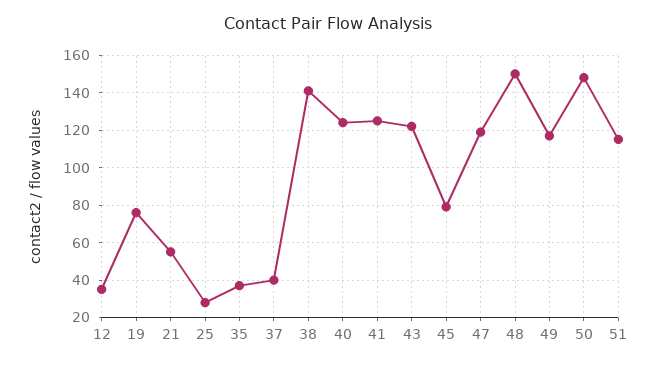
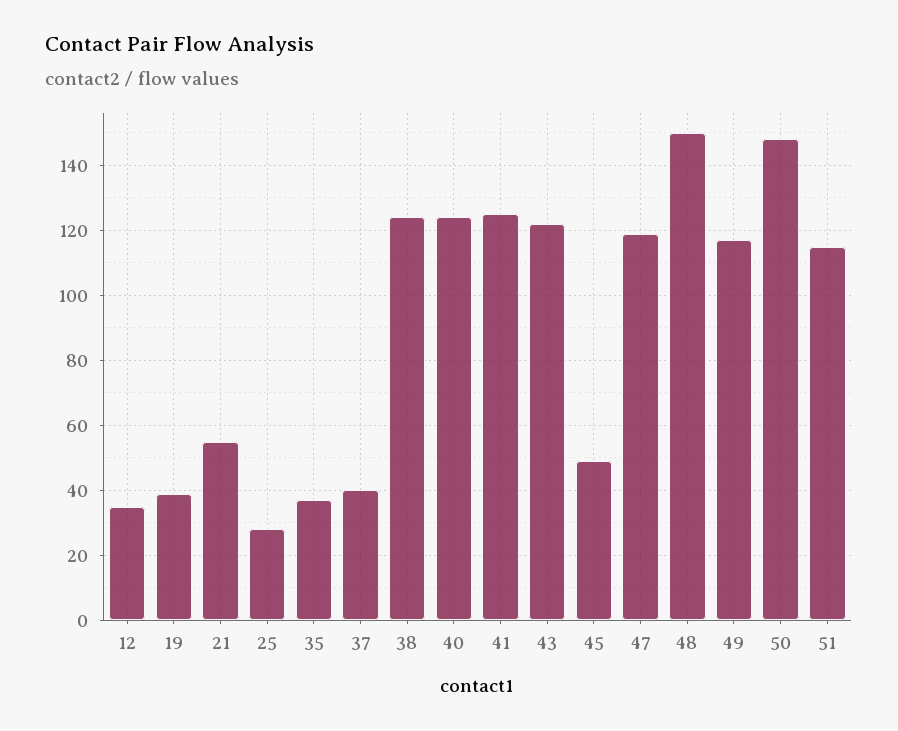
  {
    "12": 35,
-   "19": 75,
+   "19": 40,
    "21": 55,
    "25": 30,
    "35": 35,
    "37": 40,
-   "38": 140,
+   "38": 125,
    "40": 125,
    "41": 125,
    "43": 120,
-   "45": 80,
+   "45": 50,
    "47": 120,
    "48": 150,
    "49": 115,
    "50": 150,
    "51": 115
  }

